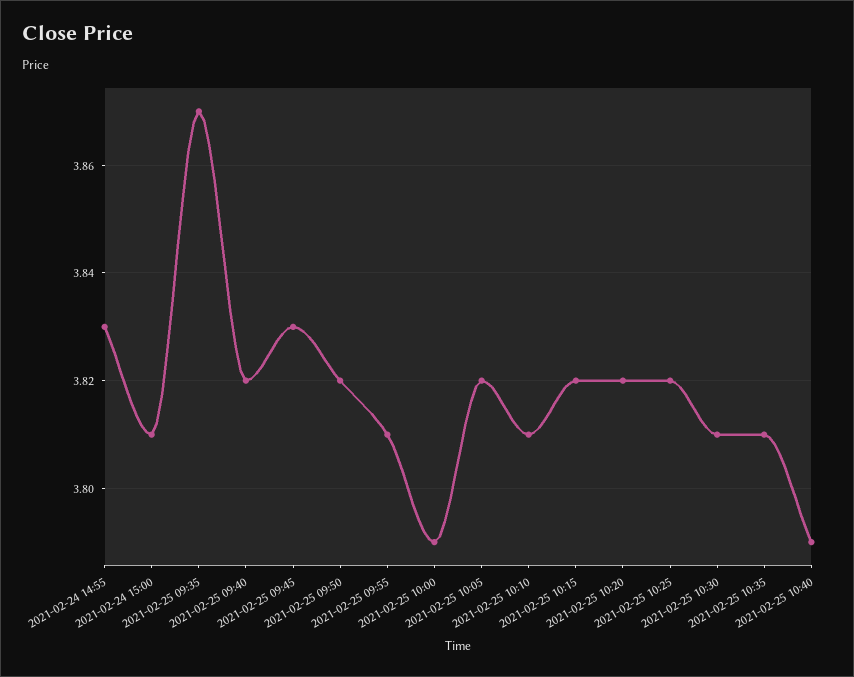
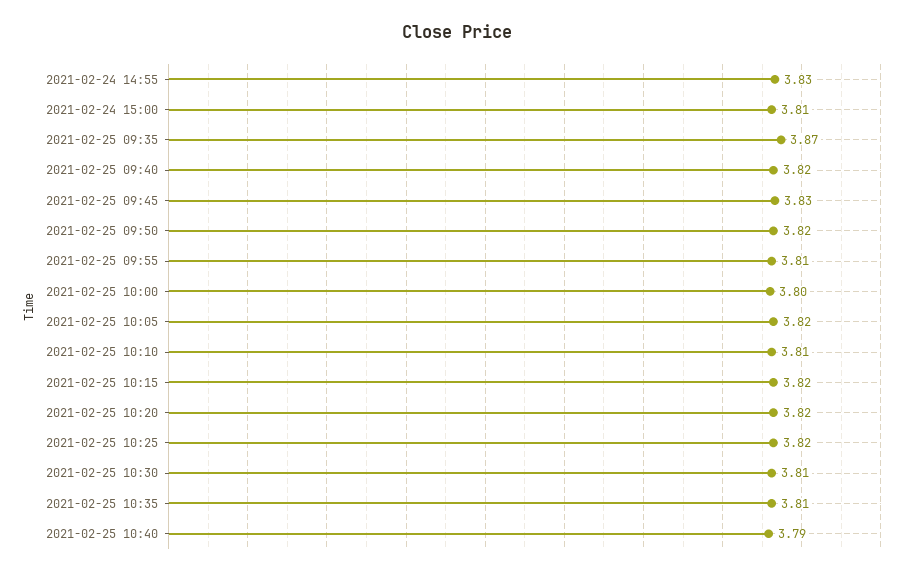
  {
    "2021-02-24 14:55": 3.83,
    "2021-02-24 15:00": 3.81,
    "2021-02-25 09:35": 3.87,
    "2021-02-25 09:40": 3.82,
    "2021-02-25 09:45": 3.83,
    "2021-02-25 09:50": 3.82,
    "2021-02-25 09:55": 3.81,
-   "2021-02-25 10:00": 3.79,
+   "2021-02-25 10:00": 3.8,
    "2021-02-25 10:05": 3.82,
    "2021-02-25 10:10": 3.81,
    "2021-02-25 10:15": 3.82,
    "2021-02-25 10:20": 3.82,
    "2021-02-25 10:25": 3.82,
    "2021-02-25 10:30": 3.81,
    "2021-02-25 10:35": 3.81,
    "2021-02-25 10:40": 3.79
  }

